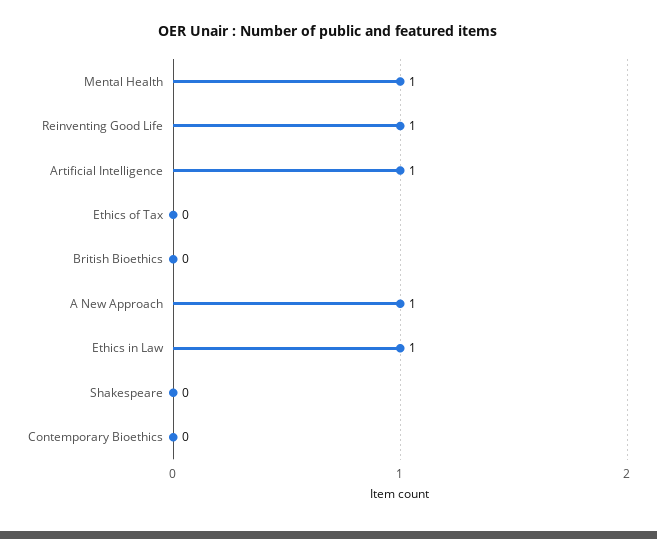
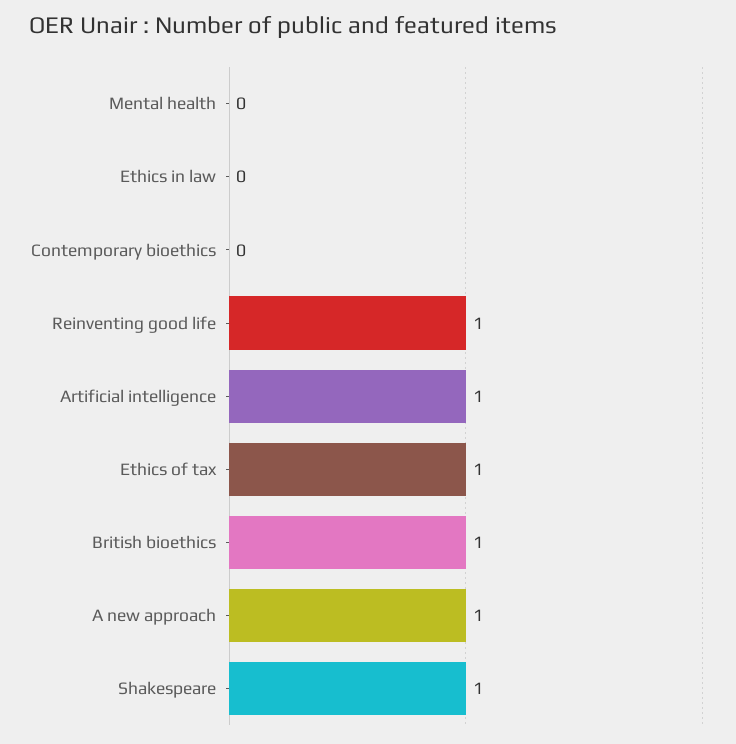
  {
-   "Mental Health": 1,
+   "Mental Health": 0,
    "Reinventing Good Life": 1,
    "Artificial Intelligence": 1,
-   "Ethics of Tax": 0,
+   "Ethics of Tax": 1,
-   "British Bioethics": 0,
+   "British Bioethics": 1,
    "A New Approach": 1,
-   "Ethics in Law": 1,
+   "Ethics in Law": 0,
-   "Shakespeare": 0,
+   "Shakespeare": 1,
    "Contemporary Bioethics": 0
  }

